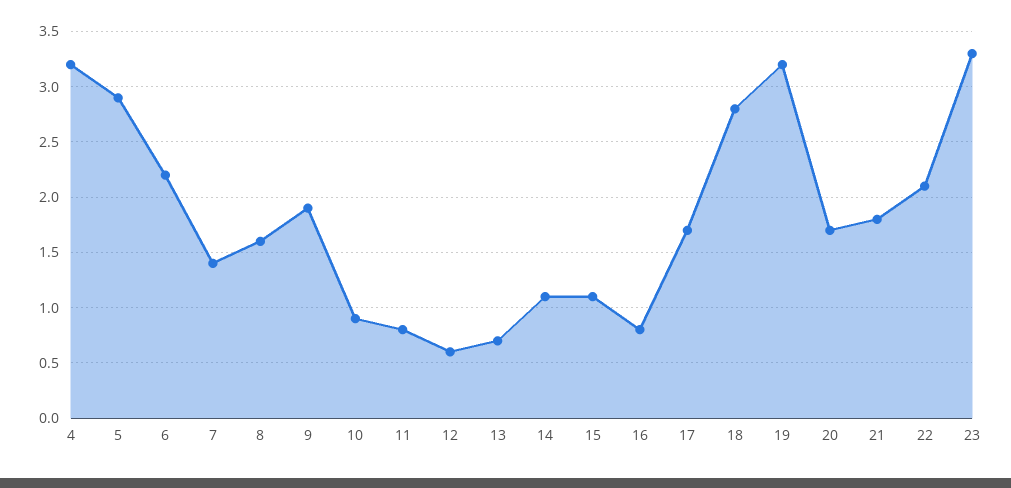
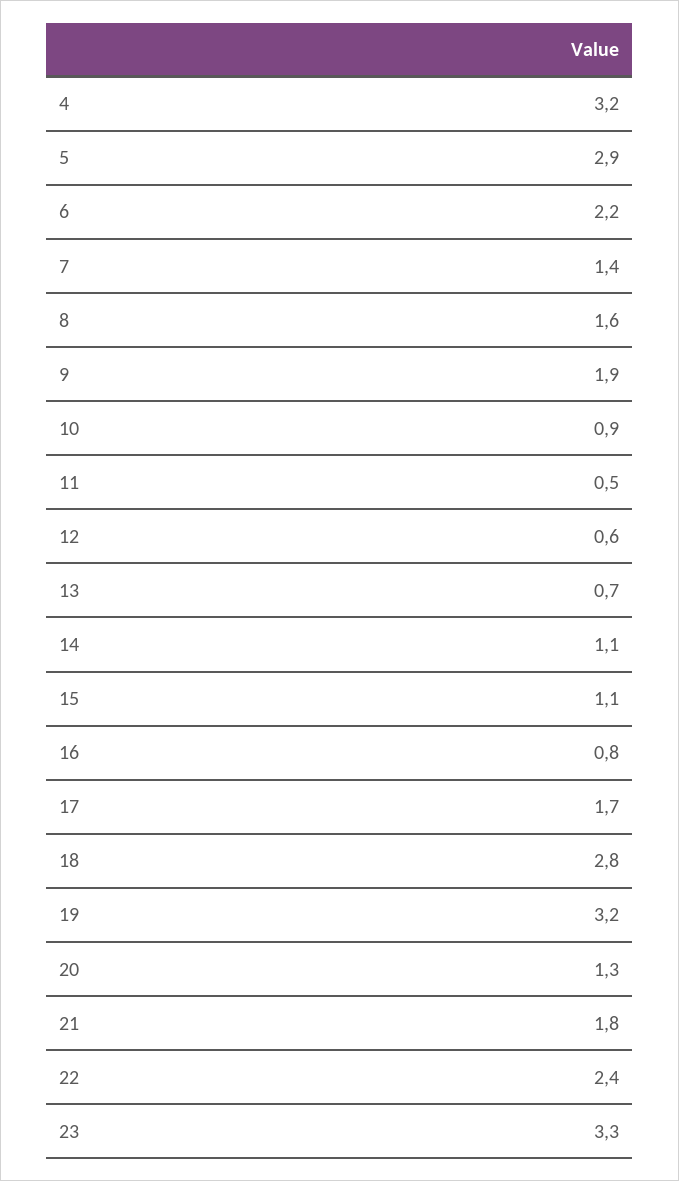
  {
    "4": 3.2,
    "5": 2.9,
    "6": 2.2,
    "7": 1.4,
    "8": 1.6,
    "9": 1.9,
    "10": 0.9,
-   "11": 0.8,
+   "11": 0.5,
    "12": 0.6,
    "13": 0.7,
    "14": 1.1,
    "15": 1.1,
    "16": 0.8,
    "17": 1.7,
    "18": 2.8,
    "19": 3.2,
-   "20": 1.7,
+   "20": 1.3,
    "21": 1.8,
-   "22": 2.1,
+   "22": 2.4,
    "23": 3.3
  }

